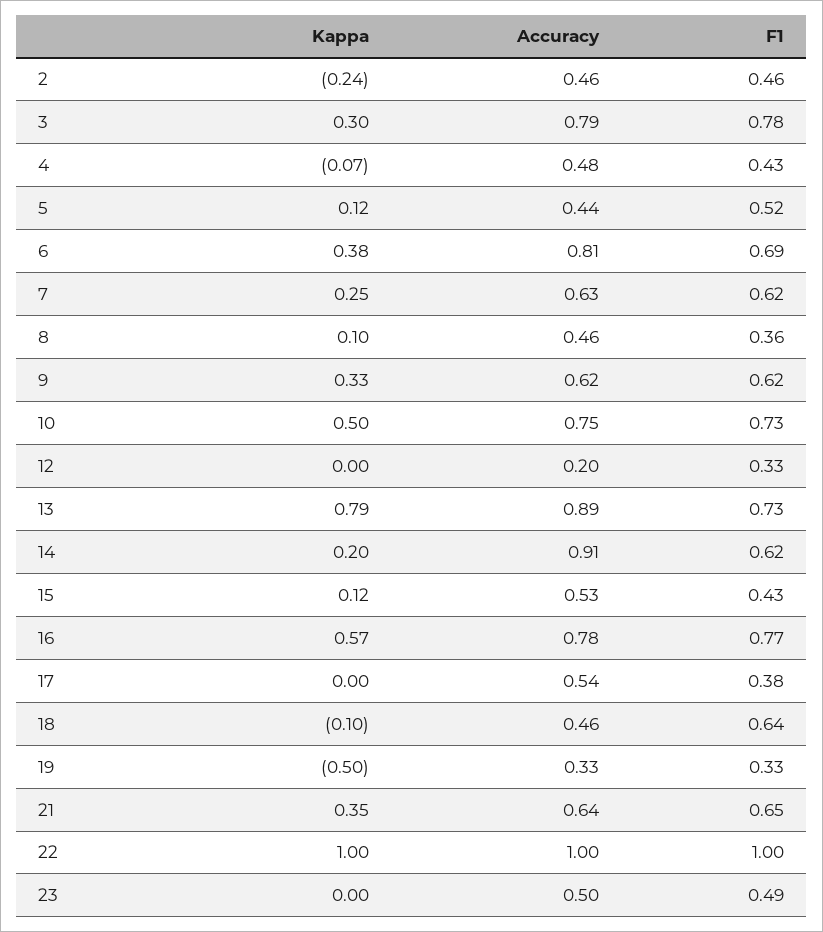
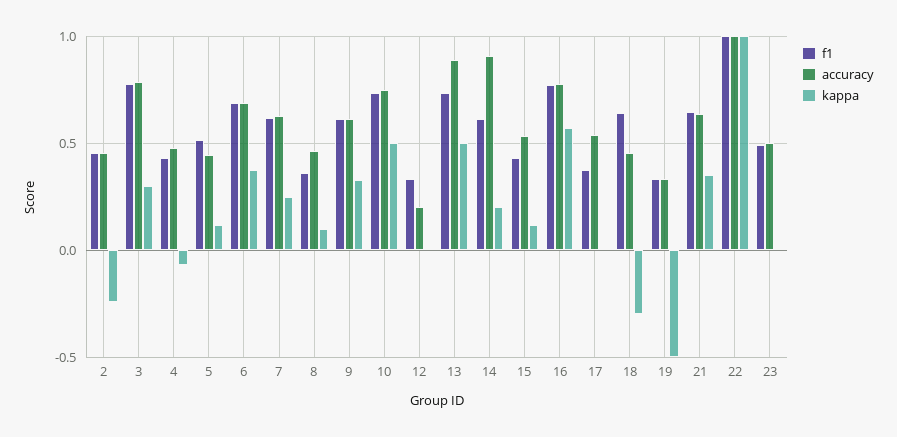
  {
    "Kappa": {
      "2": -0.24,
      "3": 0.3,
      "4": -0.07,
      "5": 0.12,
      "6": 0.38,
      "7": 0.25,
      "8": 0.1,
      "9": 0.33,
      "10": 0.5,
      "12": 0,
-     "13": 0.79,
+     "13": 0.5,
      "14": 0.2,
      "15": 0.12,
      "16": 0.57,
      "17": 0,
-     "18": -0.1,
+     "18": -0.3,
      "19": -0.5,
      "21": 0.35,
      "22": 1,
      "23": 0
    },
    "Accuracy": {
      "2": 0.46,
      "3": 0.79,
      "4": 0.48,
      "5": 0.44,
-     "6": 0.81,
+     "6": 0.7,
      "7": 0.63,
      "8": 0.46,
      "9": 0.62,
      "10": 0.75,
      "12": 0.2,
      "13": 0.89,
      "14": 0.91,
      "15": 0.53,
      "16": 0.78,
      "17": 0.54,
      "18": 0.46,
      "19": 0.33,
      "21": 0.64,
      "22": 1,
      "23": 0.5
    },
    "F1": {
      "2": 0.46,
      "3": 0.78,
      "4": 0.43,
      "5": 0.52,
      "6": 0.69,
      "7": 0.62,
      "8": 0.36,
      "9": 0.62,
      "10": 0.73,
      "12": 0.33,
      "13": 0.73,
      "14": 0.62,
      "15": 0.43,
      "16": 0.77,
      "17": 0.38,
      "18": 0.64,
      "19": 0.33,
      "21": 0.65,
      "22": 1,
      "23": 0.49
    }
  }

